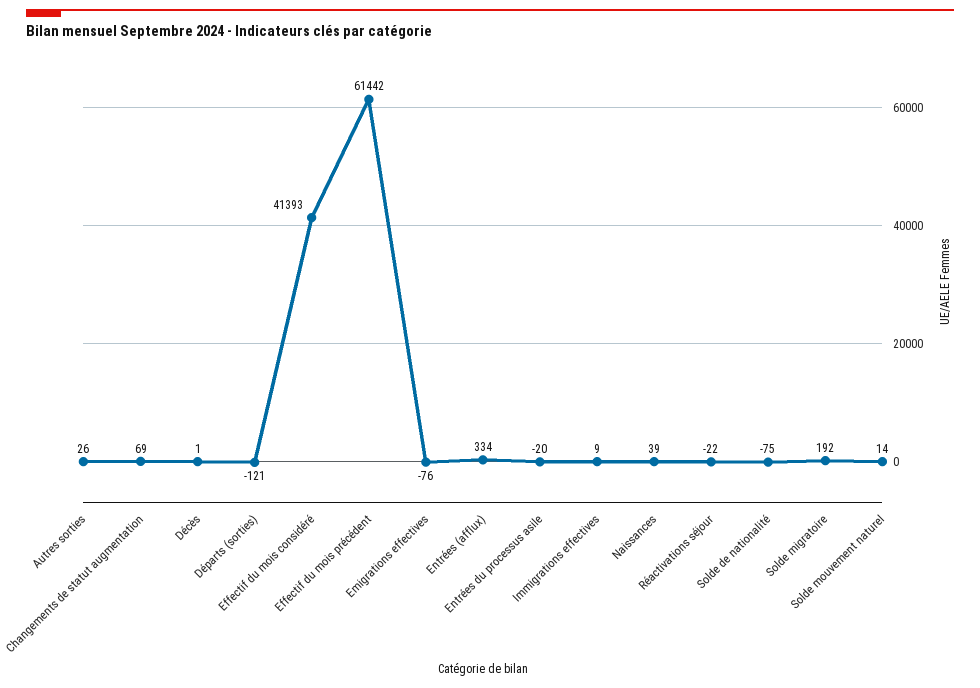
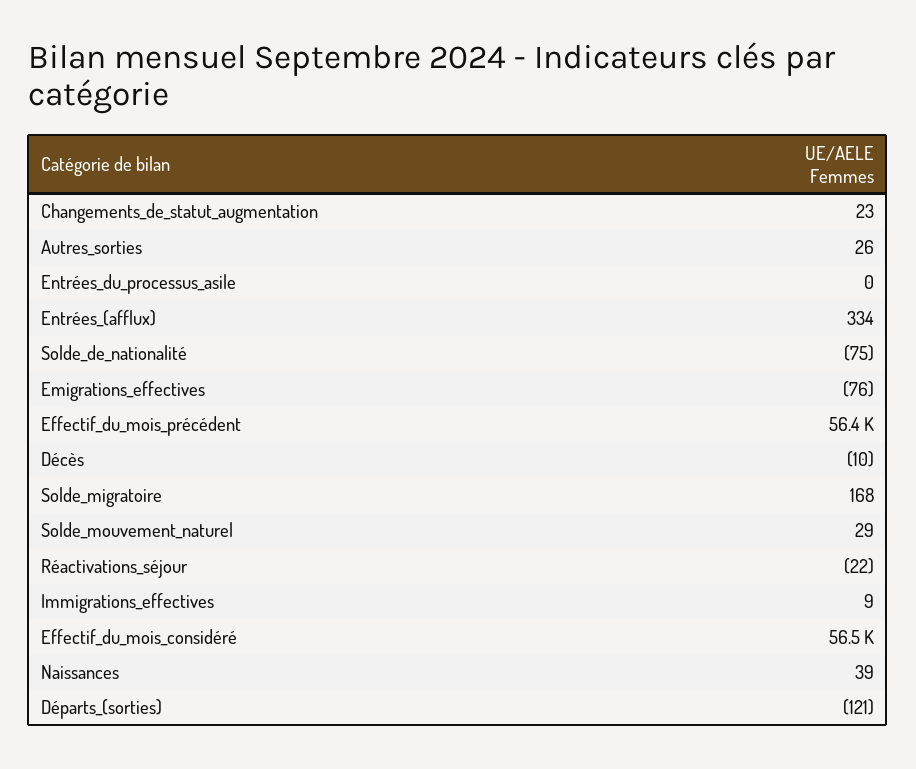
  {
    "Autres sorties": 26,
-   "Changements de statut augmentation": 69,
+   "Changements de statut augmentation": 23,
-   "Décès": 1,
+   "Décès": -10,
    "Départs (sorties)": -121,
-   "Effectif du mois considéré": 41393,
+   "Effectif du mois considéré": 56500,
-   "Effectif du mois précédent": 61442,
+   "Effectif du mois précédent": 56400,
    "Emigrations effectives": -76,
    "Entrées (afflux)": 334,
-   "Entrées du processus asile": -20,
+   "Entrées du processus asile": 0,
    "Immigrations effectives": 9,
    "Naissances": 39,
    "Réactivations séjour": -22,
    "Solde de nationalité": -75,
-   "Solde migratoire": 192,
+   "Solde migratoire": 168,
-   "Solde mouvement naturel": 14
+   "Solde mouvement naturel": 29
  }

